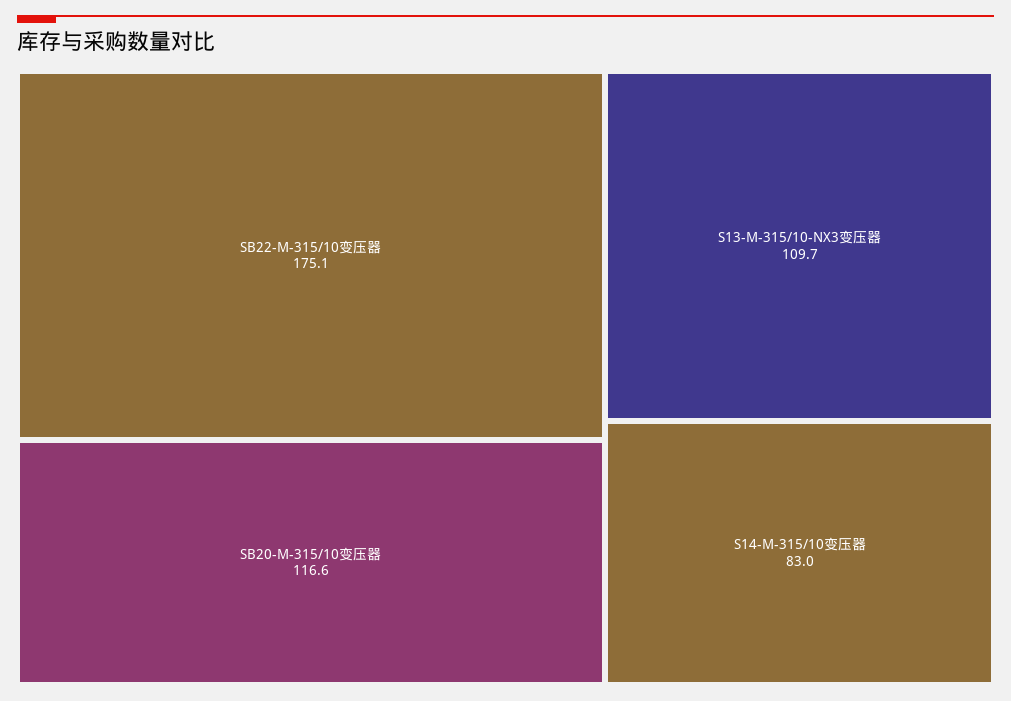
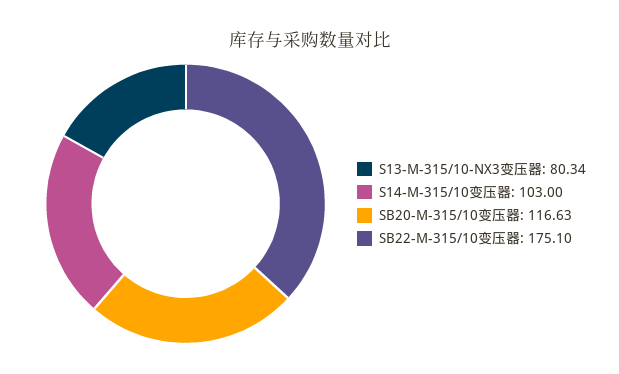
  {
    "SB22-M-315/10变压器": 175.1,
    "SB20-M-315/10变压器": 116.63,
-   "S13-M-315/10-NX3变压器": 109.7,
+   "S13-M-315/10-NX3变压器": 80.34,
-   "S14-M-315/10变压器": 83
+   "S14-M-315/10变压器": 103
  }

